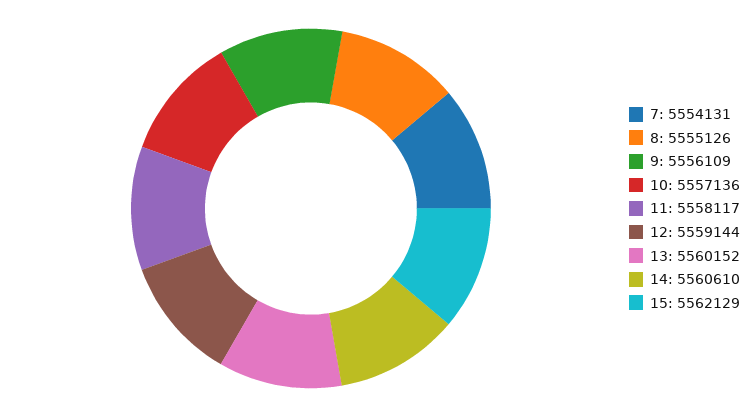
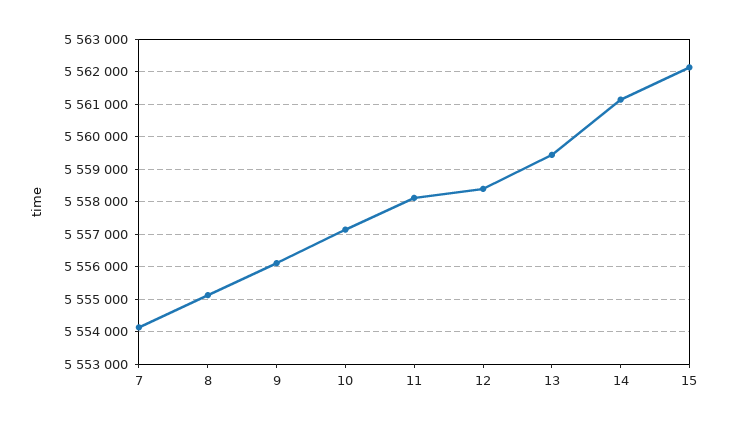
  {
    "7": 5554131,
    "8": 5555126,
    "9": 5556109,
    "10": 5557136,
    "11": 5558117,
-   "12": 5559144,
+   "12": 5558400,
-   "13": 5560152,
+   "13": 5559400,
-   "14": 5560610,
+   "14": 5561200,
    "15": 5562129
  }

